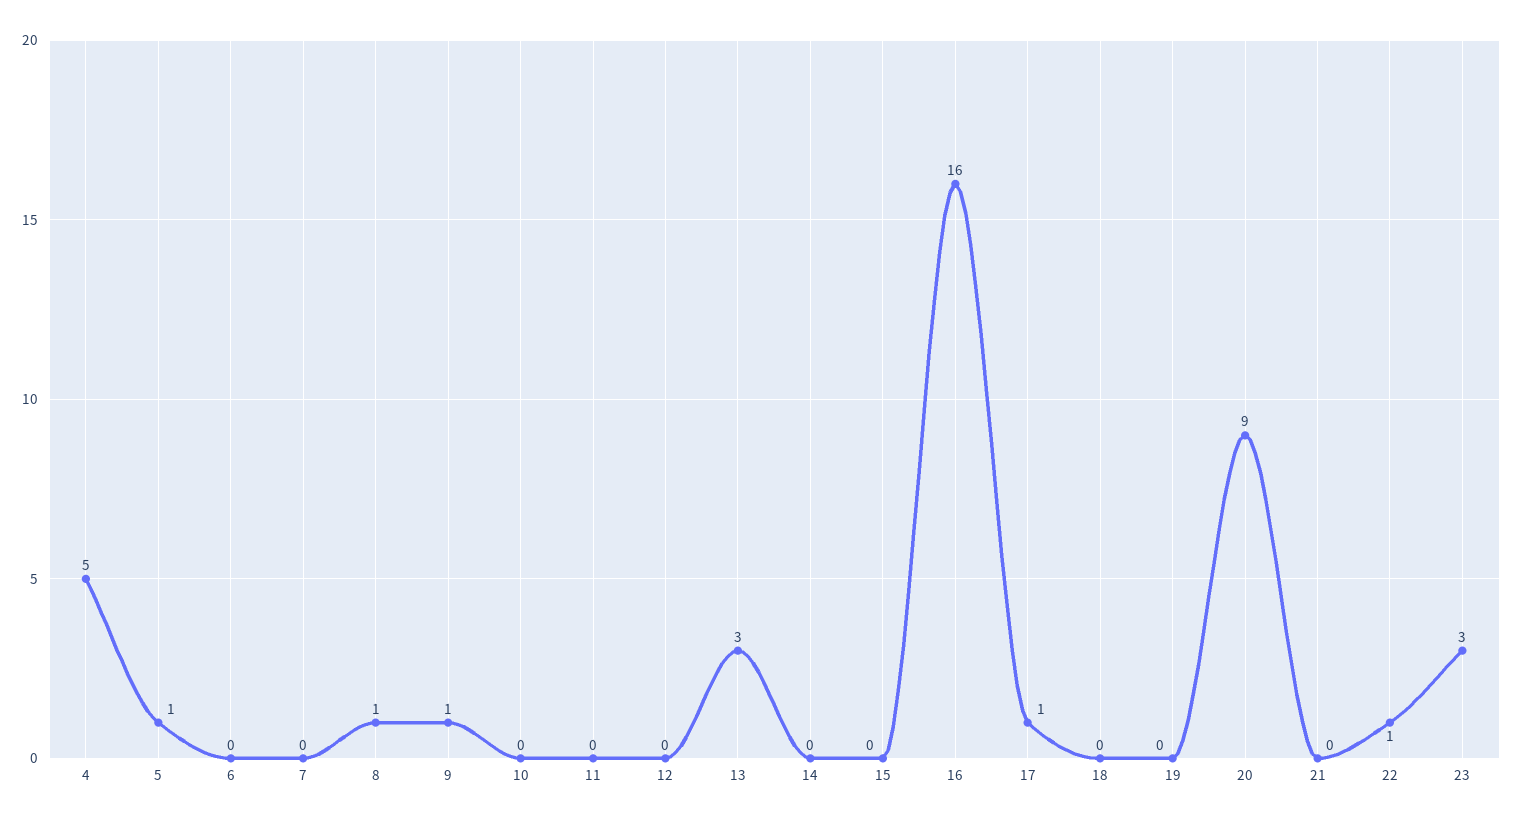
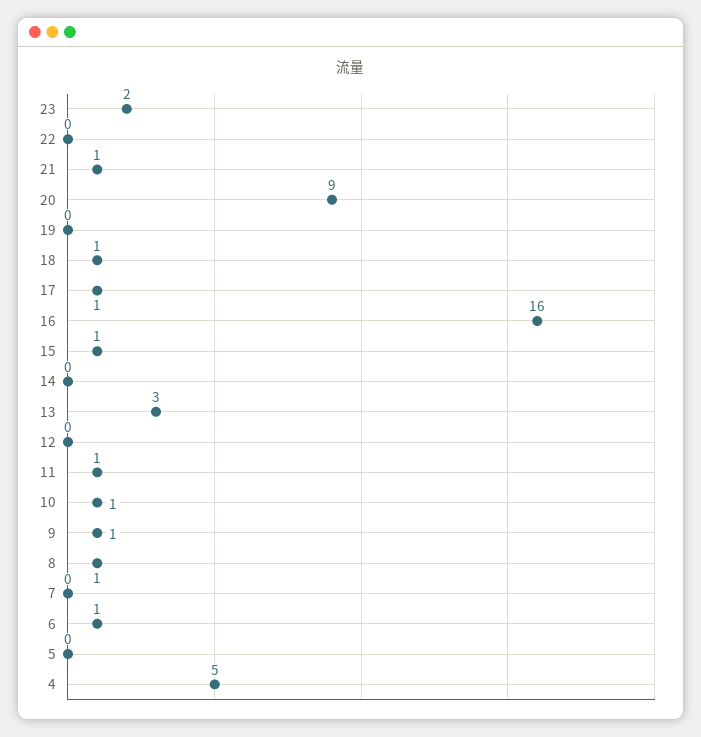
  {
    "4": 5,
-   "5": 1,
+   "5": 0,
-   "6": 0,
+   "6": 1,
    "7": 0,
    "8": 1,
    "9": 1,
-   "10": 0,
+   "10": 1,
-   "11": 0,
+   "11": 1,
    "12": 0,
    "13": 3,
    "14": 0,
-   "15": 0,
+   "15": 1,
    "16": 16,
    "17": 1,
-   "18": 0,
+   "18": 1,
    "19": 0,
    "20": 9,
-   "21": 0,
+   "21": 1,
-   "22": 1,
+   "22": 0,
-   "23": 3
+   "23": 2
  }

